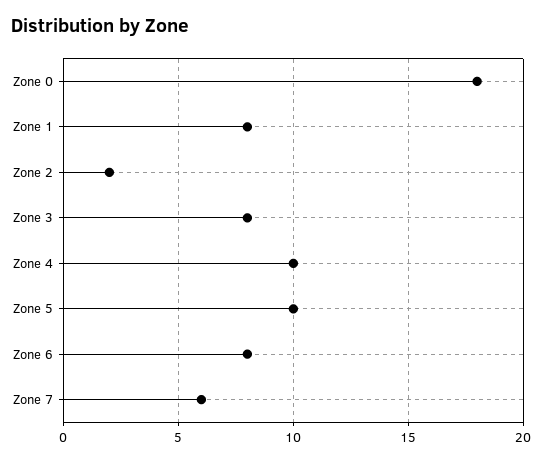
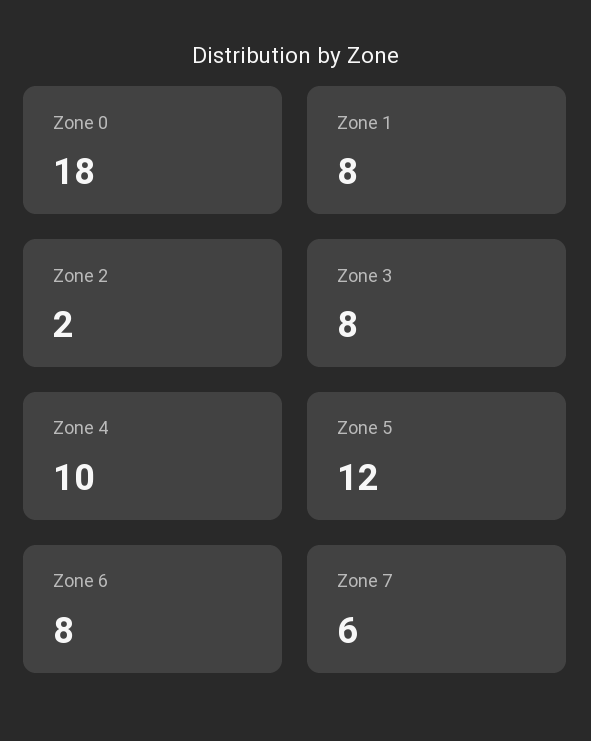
  {
    "Zone 0": 18,
    "Zone 1": 8,
    "Zone 2": 2,
    "Zone 3": 8,
    "Zone 4": 10,
-   "Zone 5": 10,
+   "Zone 5": 12,
    "Zone 6": 8,
    "Zone 7": 6
  }

